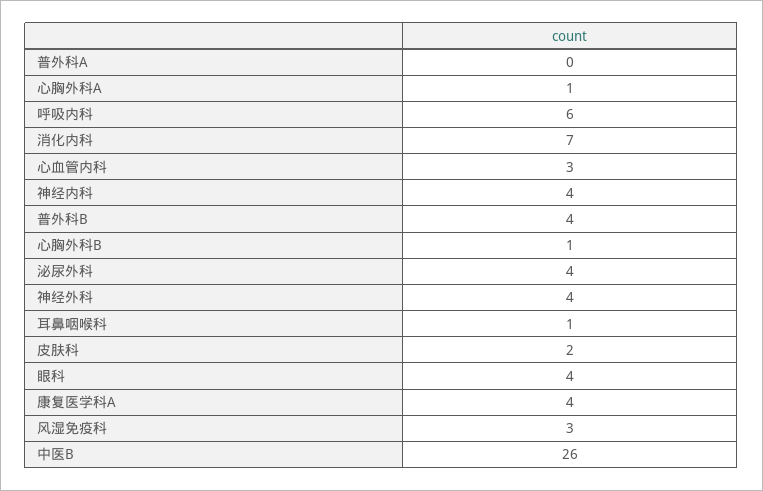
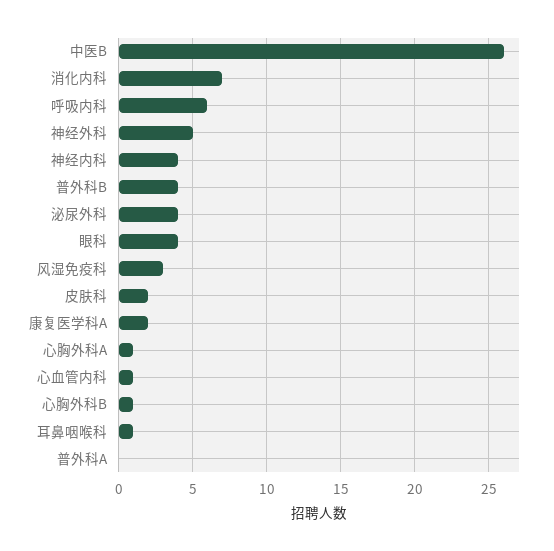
  {
    "普外科A": 0,
    "心胸外科A": 1,
    "呼吸内科": 6,
    "消化内科": 7,
-   "心血管内科": 3,
+   "心血管内科": 1,
    "神经内科": 4,
    "普外科B": 4,
    "心胸外科B": 1,
    "泌尿外科": 4,
-   "神经外科": 4,
+   "神经外科": 5,
    "耳鼻咽喉科": 1,
    "皮肤科": 2,
    "眼科": 4,
-   "康复医学科A": 4,
+   "康复医学科A": 2,
    "风湿免疫科": 3,
    "中医B": 26
  }

